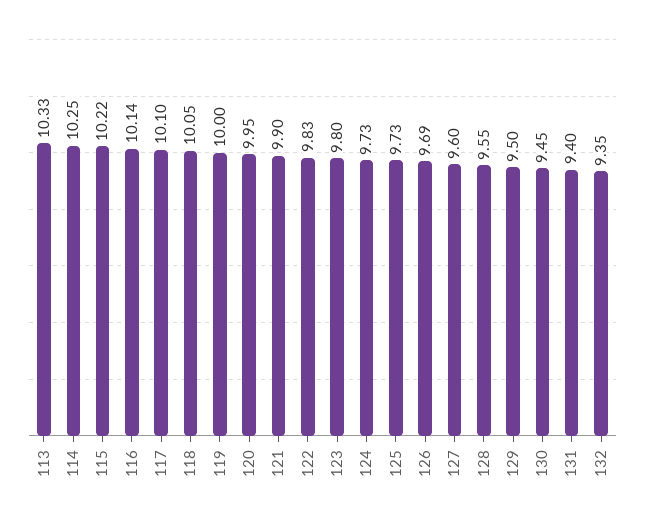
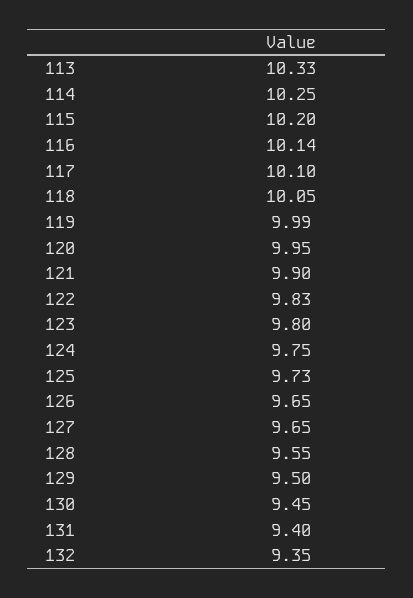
  {
    "113": 10.33,
    "114": 10.25,
-   "115": 10.22,
+   "115": 10.2,
    "116": 10.14,
    "117": 10.1,
    "118": 10.05,
-   "119": 10,
+   "119": 9.99,
    "120": 9.95,
    "121": 9.9,
    "122": 9.83,
    "123": 9.8,
-   "124": 9.73,
+   "124": 9.75,
    "125": 9.73,
-   "126": 9.69,
+   "126": 9.65,
-   "127": 9.6,
+   "127": 9.65,
    "128": 9.55,
    "129": 9.5,
    "130": 9.45,
    "131": 9.4,
    "132": 9.35
  }

